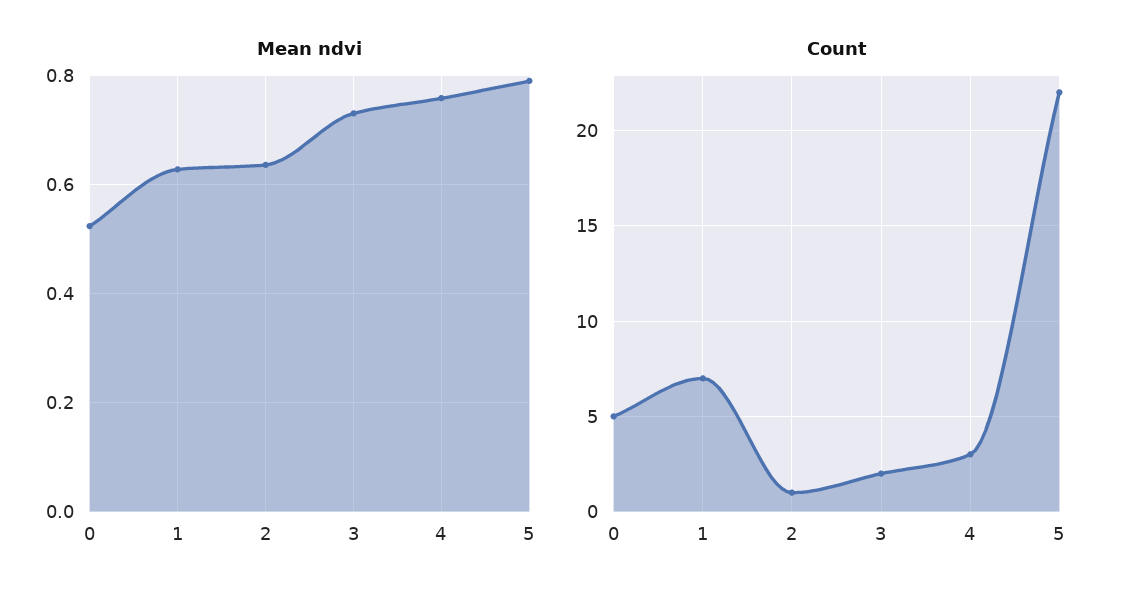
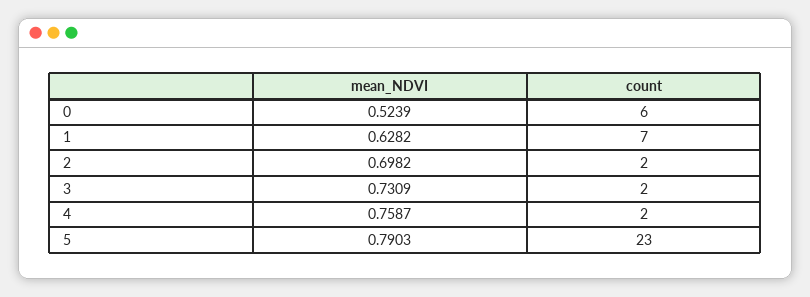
  {
    "Mean ndvi": {
      "0": 0.5239,
      "1": 0.6282,
-     "2": 0.64,
+     "2": 0.6982,
      "3": 0.7309,
      "4": 0.7587,
      "5": 0.7903
    },
    "Count": {
-     "0": 5,
+     "0": 6,
      "1": 7,
-     "2": 1,
+     "2": 2,
      "3": 2,
-     "4": 3,
+     "4": 2,
-     "5": 22
+     "5": 23
    }
  }

